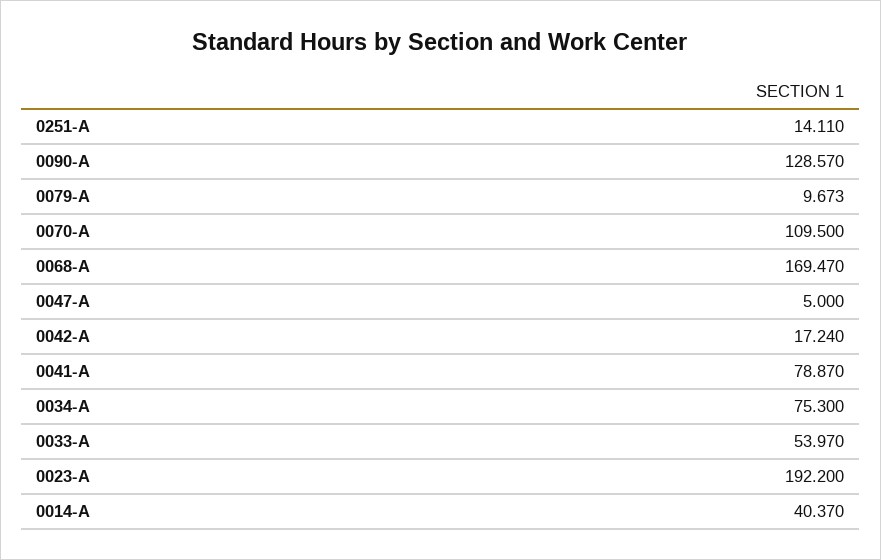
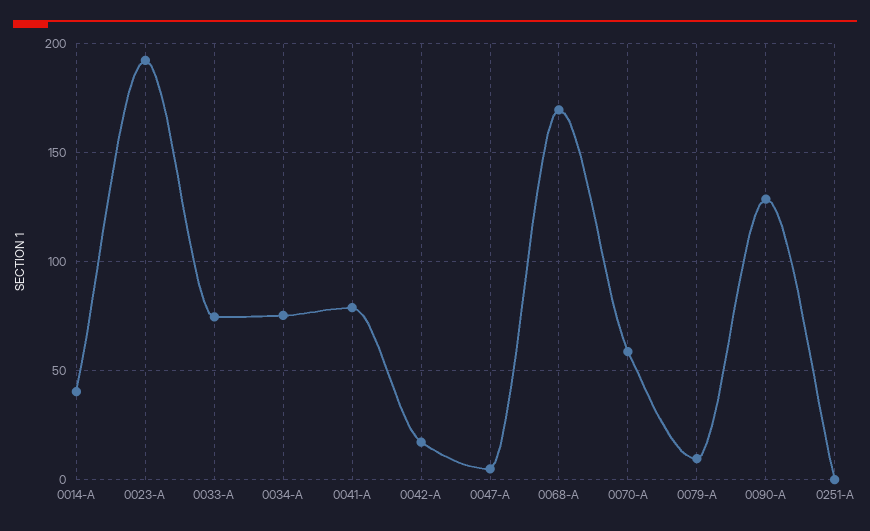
  {
-   "0251-A": 14.11,
+   "0251-A": 0,
    "0090-A": 128.57,
    "0079-A": 9.673,
-   "0070-A": 109.5,
+   "0070-A": 60,
    "0068-A": 169.47,
    "0047-A": 5,
    "0042-A": 17.24,
    "0041-A": 78.87,
    "0034-A": 75.3,
-   "0033-A": 53.97,
+   "0033-A": 75,
    "0023-A": 192.2,
    "0014-A": 40.37
  }

